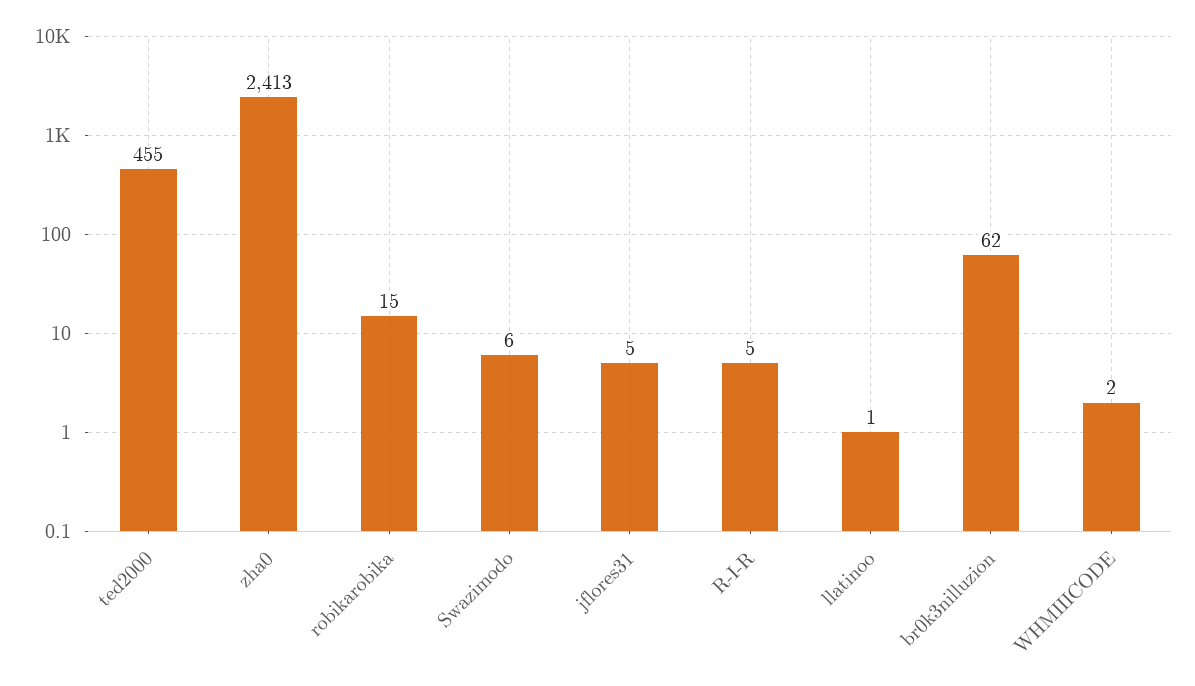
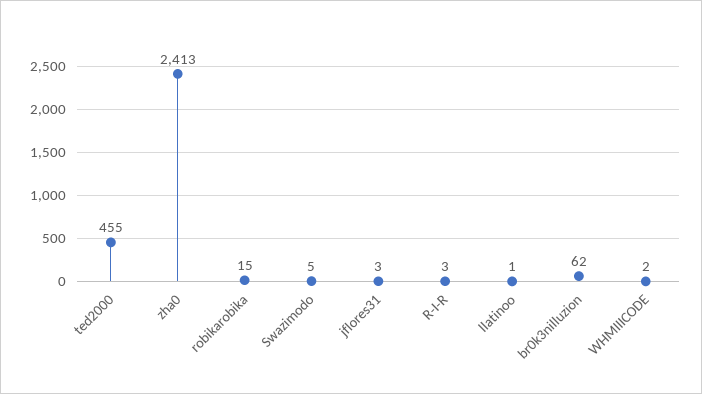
  {
    "ted2000": 455,
    "zha0": 2413,
    "robikarobika": 15,
-   "Swazimodo": 6,
+   "Swazimodo": 5,
-   "jflores31": 5,
+   "jflores31": 3,
-   "R-I-R": 5,
+   "R-I-R": 3,
    "llatinoo": 1,
    "br0k3nilluzion": 62,
    "WHMIIICODE": 2
  }

